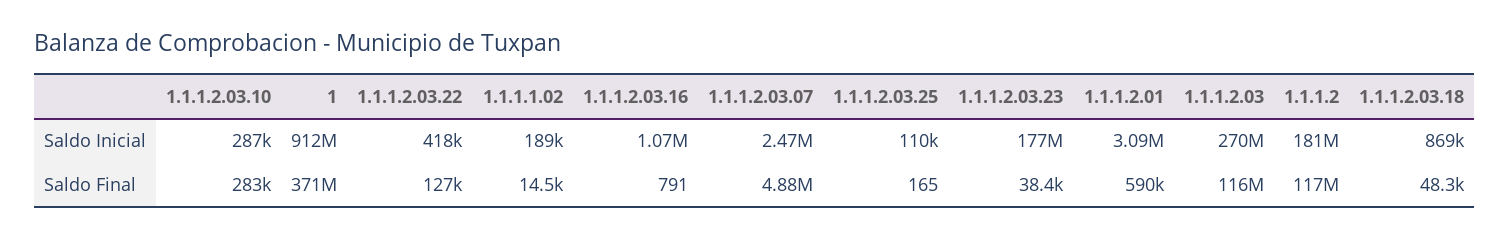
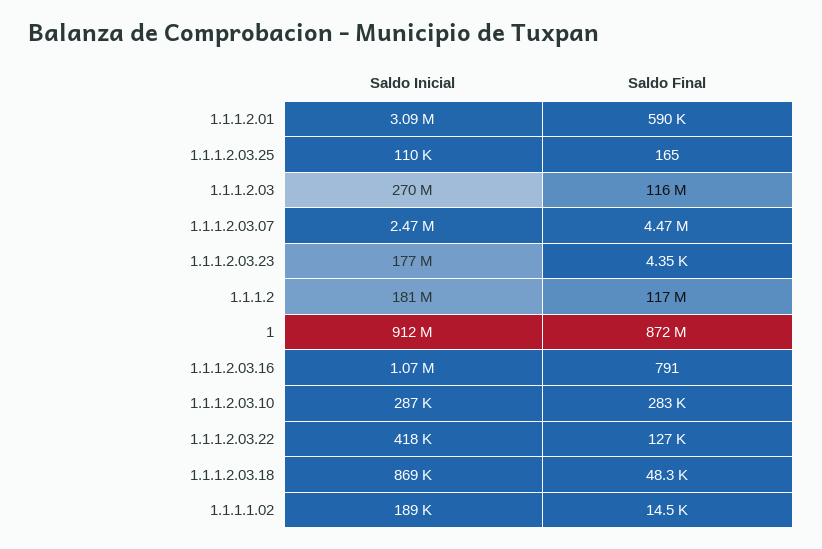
  {
    "1.1.1.2.03.10": {
      "Saldo Inicial": 287000,
      "Saldo Final": 283000
    },
    "1": {
      "Saldo Inicial": 912000000,
-     "Saldo Final": 371000000
+     "Saldo Final": 872000000
    },
    "1.1.1.2.03.22": {
      "Saldo Inicial": 418000,
      "Saldo Final": 127000
    },
    "1.1.1.1.02": {
      "Saldo Inicial": 189000,
      "Saldo Final": 14500
    },
    "1.1.1.2.03.16": {
      "Saldo Inicial": 1070000,
      "Saldo Final": 791
    },
    "1.1.1.2.03.07": {
      "Saldo Inicial": 2470000,
-     "Saldo Final": 4880000
+     "Saldo Final": 4470000
    },
    "1.1.1.2.03.25": {
      "Saldo Inicial": 110000,
      "Saldo Final": 165
    },
    "1.1.1.2.03.23": {
      "Saldo Inicial": 177000000,
-     "Saldo Final": 38400
+     "Saldo Final": 4350
    },
    "1.1.1.2.01": {
      "Saldo Inicial": 3090000,
      "Saldo Final": 590000
    },
    "1.1.1.2.03": {
      "Saldo Inicial": 270000000,
      "Saldo Final": 116000000
    },
    "1.1.1.2": {
      "Saldo Inicial": 181000000,
      "Saldo Final": 117000000
    },
    "1.1.1.2.03.18": {
      "Saldo Inicial": 869000,
      "Saldo Final": 48300
    }
  }

